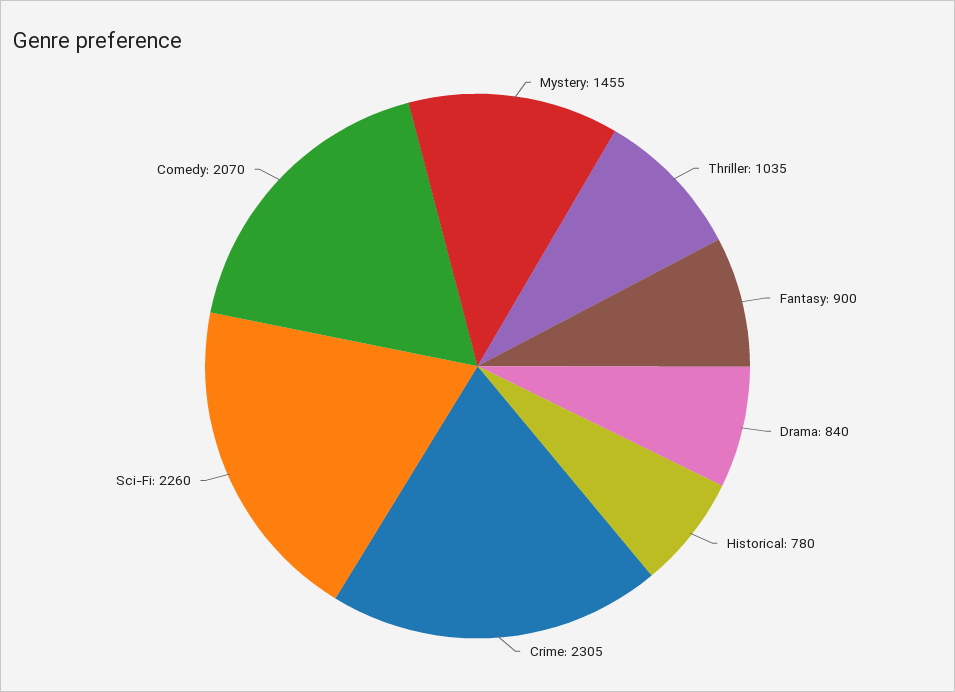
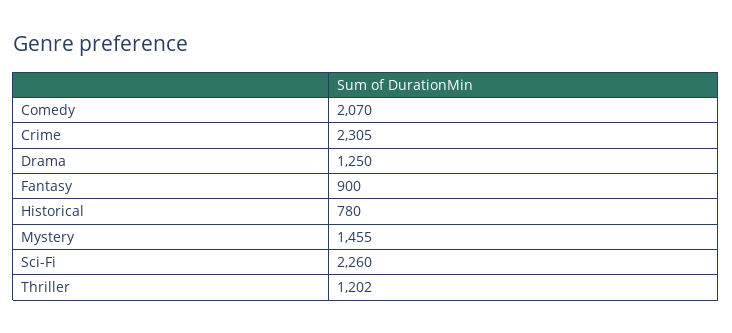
  {
    "Mystery": 1455,
-   "Thriller": 1035,
+   "Thriller": 1202,
    "Fantasy": 900,
-   "Drama": 840,
+   "Drama": 1250,
    "Historical": 780,
    "Crime": 2305,
    "Sci-Fi": 2260,
    "Comedy": 2070
  }

